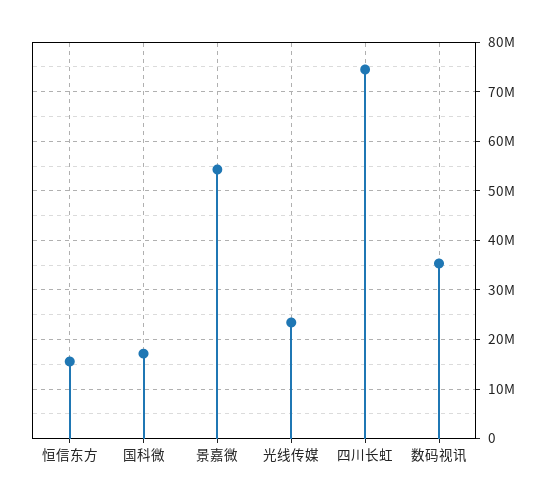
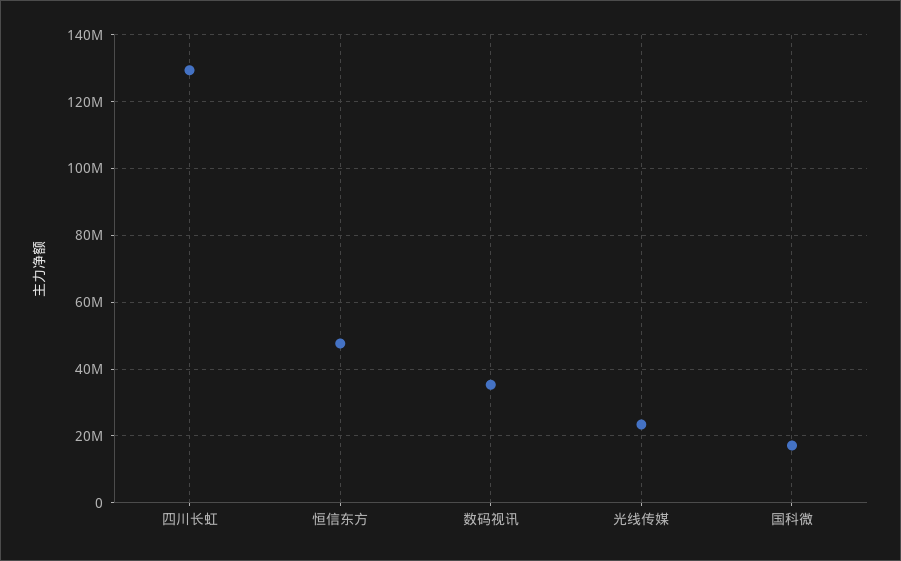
  {
-   "恒信东方": 16000000,
+   "恒信东方": 48000000,
    "国科微": 18000000,
-   "景嘉微": 54000000,
    "光线传媒": 24000000,
-   "四川长虹": 74000000,
+   "四川长虹": 130000000,
    "数码视讯": 36000000
  }

